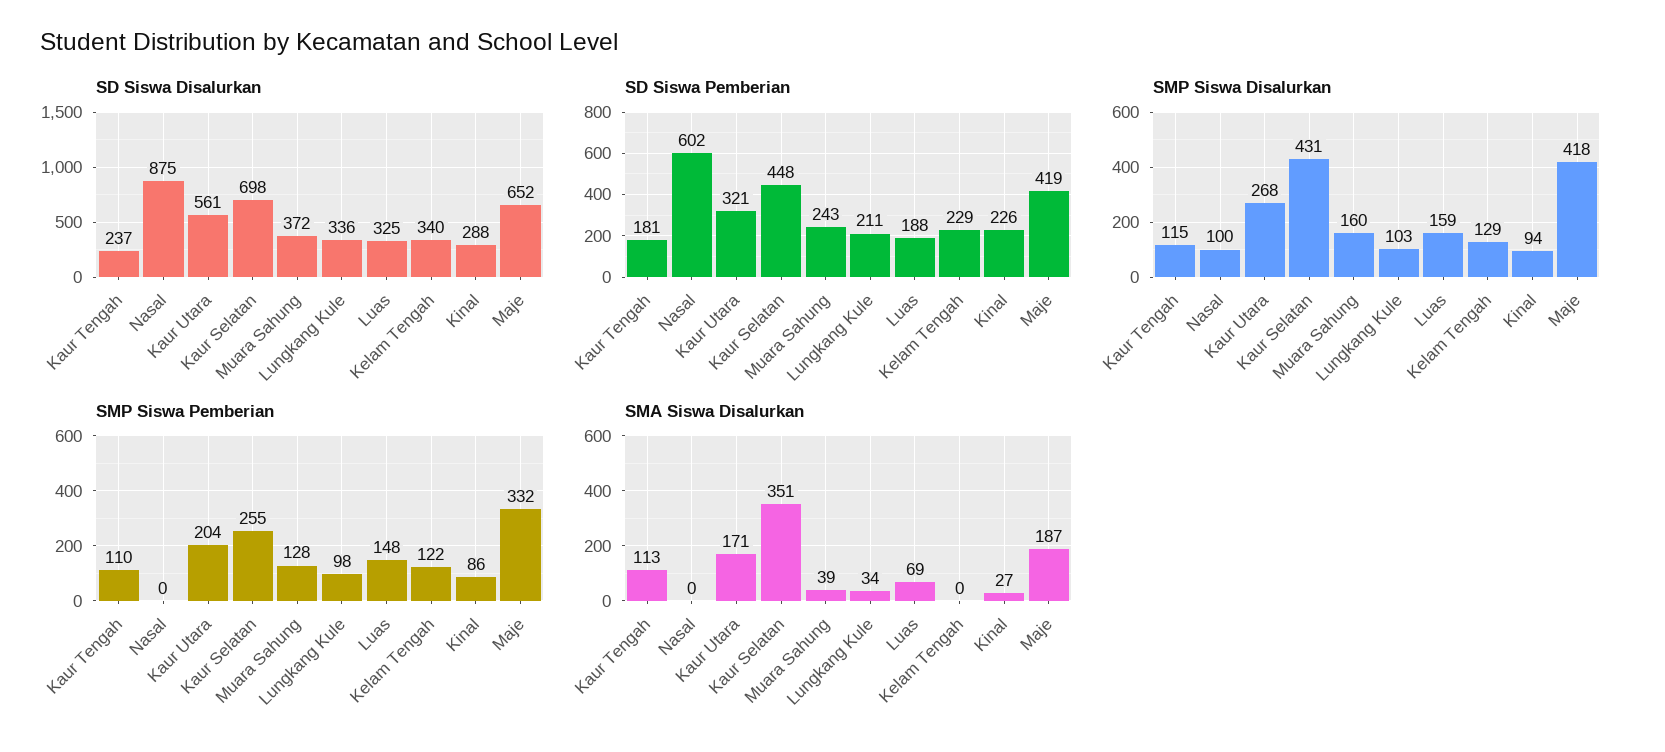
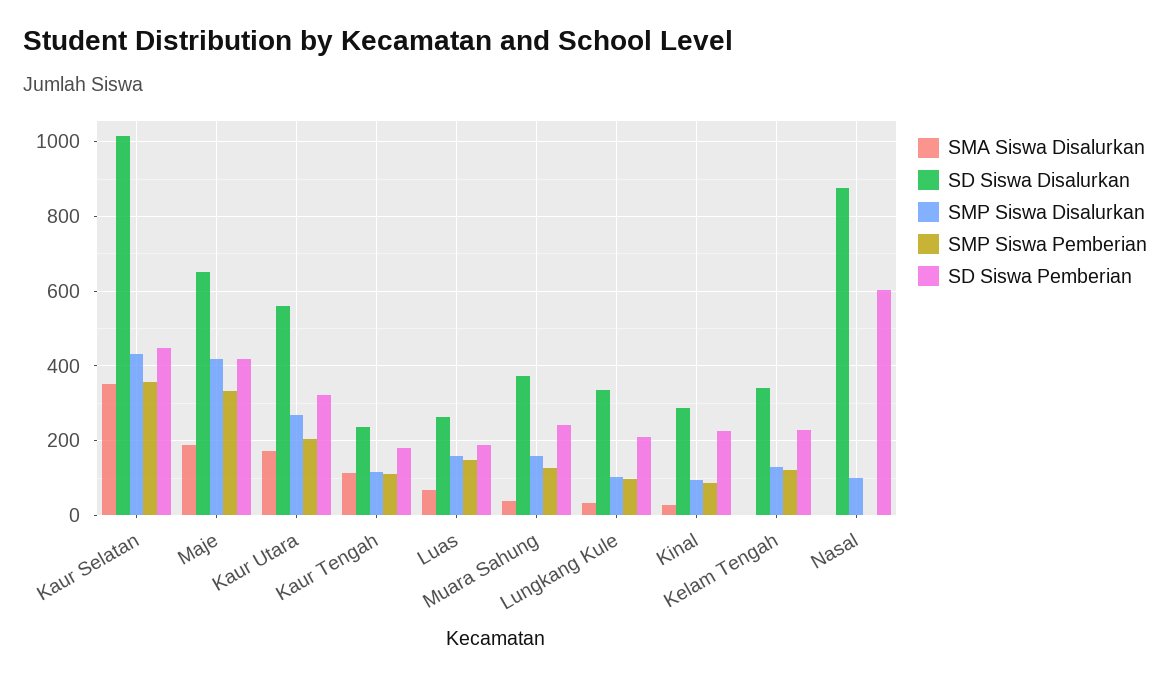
  {
    "SD Siswa Disalurkan": {
      "Kaur Tengah": 237,
      "Nasal": 875,
      "Kaur Utara": 561,
-     "Kaur Selatan": 698,
+     "Kaur Selatan": 1020,
      "Muara Sahung": 372,
      "Lungkang Kule": 336,
-     "Luas": 325,
+     "Luas": 260,
      "Kelam Tengah": 340,
      "Kinal": 288,
      "Maje": 652
    },
    "SD Siswa Pemberian": {
      "Kaur Tengah": 181,
      "Nasal": 602,
      "Kaur Utara": 321,
      "Kaur Selatan": 448,
      "Muara Sahung": 243,
      "Lungkang Kule": 211,
      "Luas": 188,
      "Kelam Tengah": 229,
      "Kinal": 226,
      "Maje": 419
    },
    "SMP Siswa Disalurkan": {
      "Kaur Tengah": 115,
      "Nasal": 100,
      "Kaur Utara": 268,
      "Kaur Selatan": 431,
      "Muara Sahung": 160,
      "Lungkang Kule": 103,
      "Luas": 159,
      "Kelam Tengah": 129,
      "Kinal": 94,
      "Maje": 418
    },
    "SMP Siswa Pemberian": {
      "Kaur Tengah": 110,
      "Nasal": 0,
      "Kaur Utara": 204,
-     "Kaur Selatan": 255,
+     "Kaur Selatan": 360,
      "Muara Sahung": 128,
      "Lungkang Kule": 98,
      "Luas": 148,
      "Kelam Tengah": 122,
      "Kinal": 86,
      "Maje": 332
    },
    "SMA Siswa Disalurkan": {
      "Kaur Tengah": 113,
      "Nasal": 0,
      "Kaur Utara": 171,
      "Kaur Selatan": 351,
      "Muara Sahung": 39,
      "Lungkang Kule": 34,
      "Luas": 69,
      "Kelam Tengah": 0,
      "Kinal": 27,
      "Maje": 187
    }
  }

